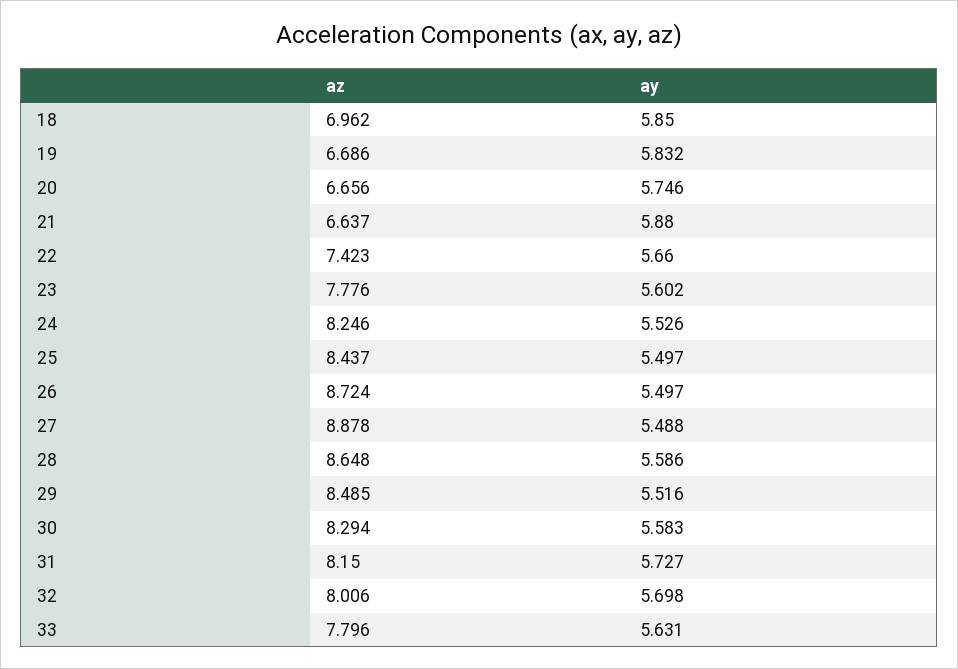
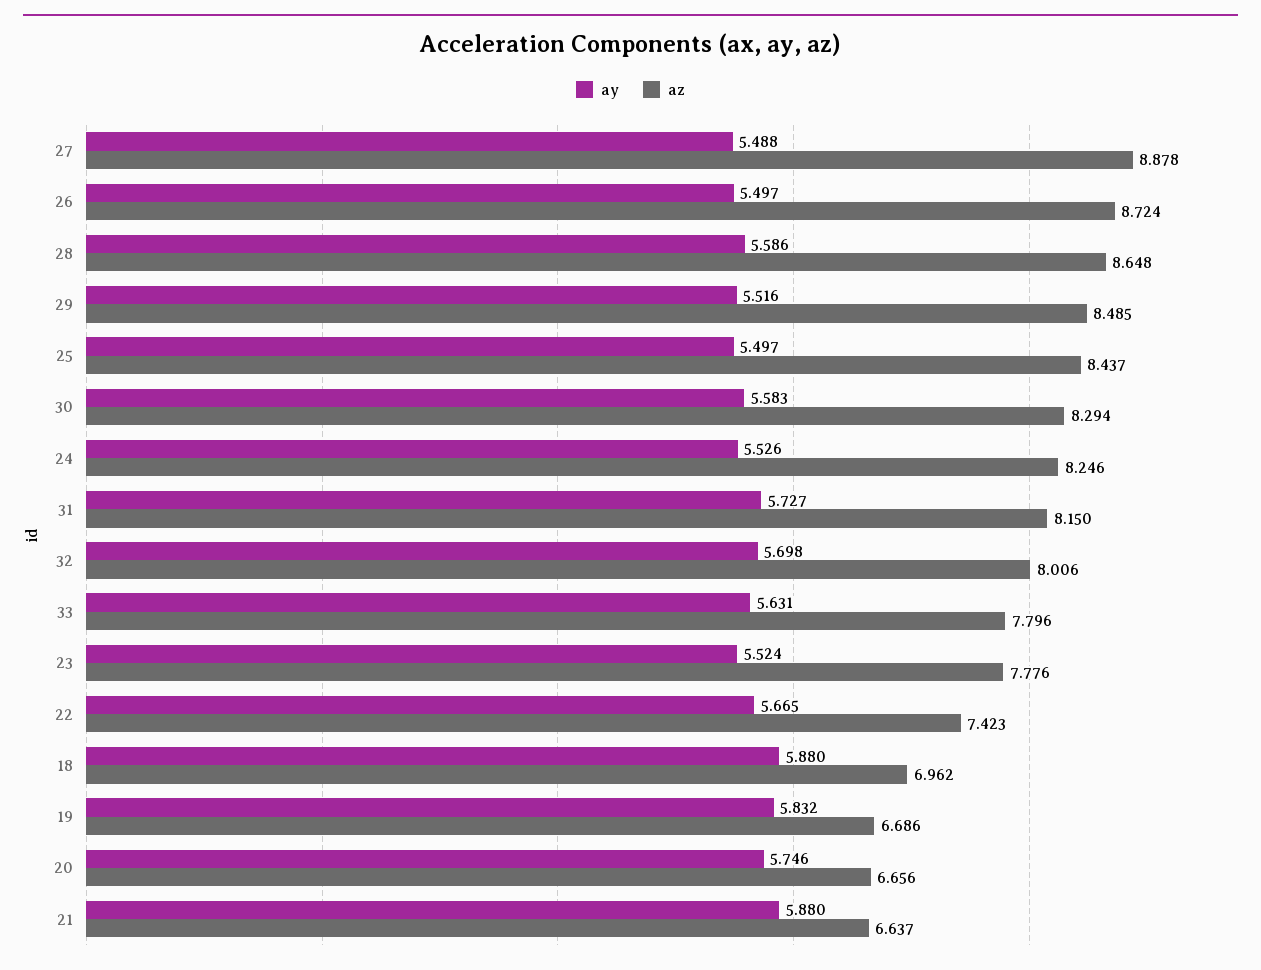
  {
    "az": {
      "18": 6.962,
      "19": 6.686,
      "20": 6.656,
      "21": 6.637,
      "22": 7.423,
      "23": 7.776,
      "24": 8.246,
      "25": 8.437,
      "26": 8.724,
      "27": 8.878,
      "28": 8.648,
      "29": 8.485,
      "30": 8.294,
      "31": 8.15,
      "32": 8.006,
      "33": 7.796
    },
    "ay": {
-     "18": 5.85,
+     "18": 5.88,
      "19": 5.832,
      "20": 5.746,
      "21": 5.88,
-     "22": 5.66,
+     "22": 5.665,
-     "23": 5.602,
+     "23": 5.524,
      "24": 5.526,
      "25": 5.497,
      "26": 5.497,
      "27": 5.488,
      "28": 5.586,
      "29": 5.516,
      "30": 5.583,
      "31": 5.727,
      "32": 5.698,
      "33": 5.631
    }
  }

